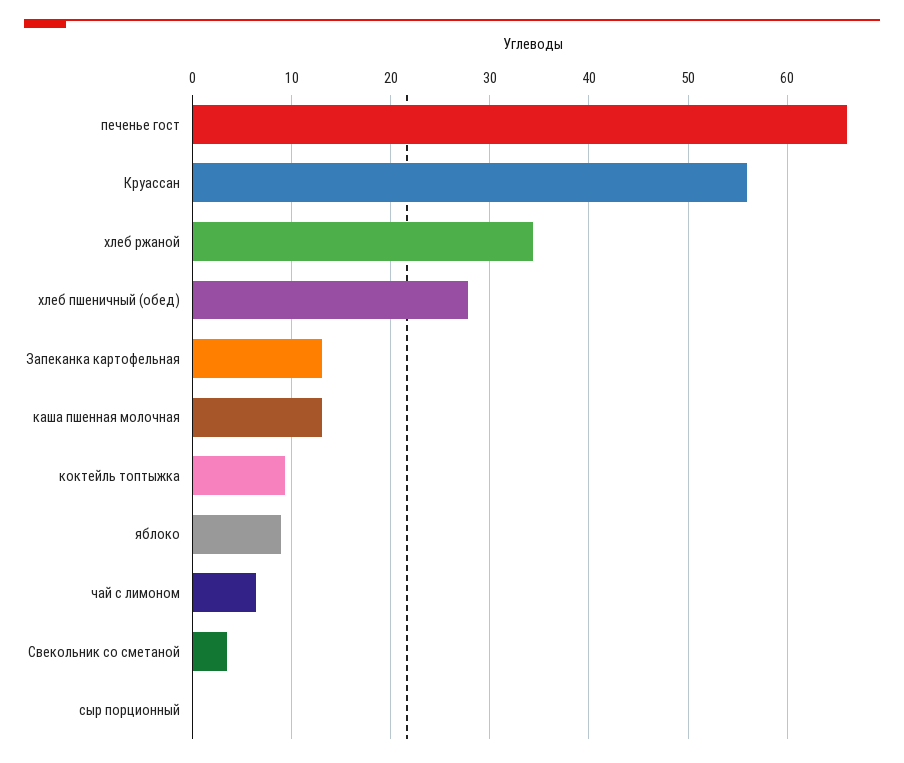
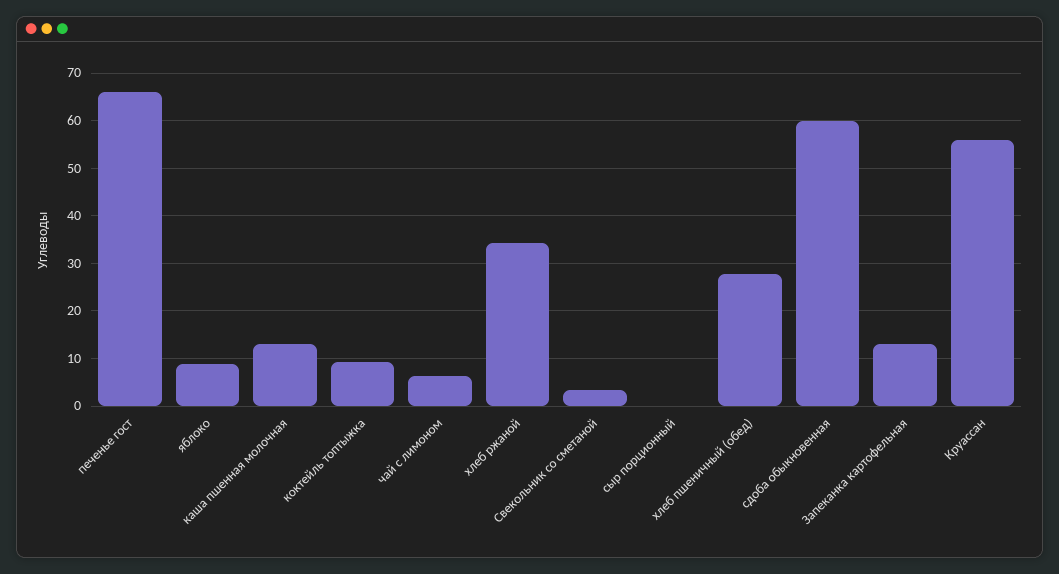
  {
    "печенье гост": 66,
    "Круассан": 56,
    "хлеб ржаной": 34,
    "хлеб пшеничный (обед)": 28,
    "Запеканка картофельная": 13,
    "каша пшенная молочная": 13,
    "коктейль топтыжка": 9,
    "яблоко": 9,
    "чай с лимоном": 6,
    "Свекольник со сметаной": 3,
-   "сыр порционный": 0
+   "сыр порционный": 0,
+   "сдоба обыкновенная": 60
  }

